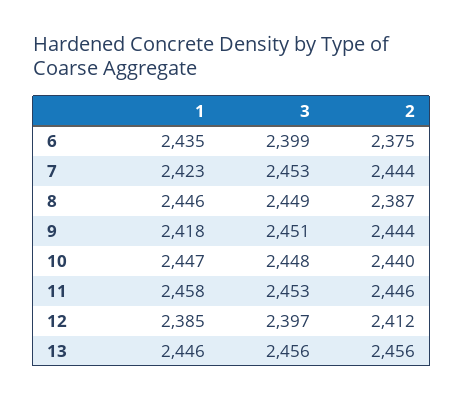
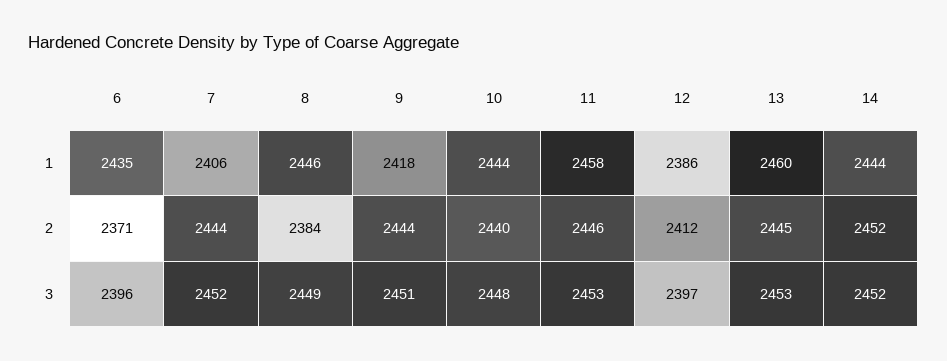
  {
    "1": {
      "6": 2435,
-     "7": 2423,
+     "7": 2406,
      "8": 2446,
      "9": 2418,
-     "10": 2447,
+     "10": 2444,
      "11": 2458,
-     "12": 2385,
+     "12": 2386,
-     "13": 2446
+     "13": 2460,
+     "14": 2444
    },
    "3": {
-     "6": 2399,
+     "6": 2396,
-     "7": 2453,
+     "7": 2452,
      "8": 2449,
      "9": 2451,
      "10": 2448,
      "11": 2453,
      "12": 2397,
-     "13": 2456
+     "13": 2453,
+     "14": 2452
    },
    "2": {
-     "6": 2375,
+     "6": 2371,
      "7": 2444,
-     "8": 2387,
+     "8": 2384,
      "9": 2444,
      "10": 2440,
      "11": 2446,
      "12": 2412,
-     "13": 2456
+     "13": 2445,
+     "14": 2452
    }
  }

